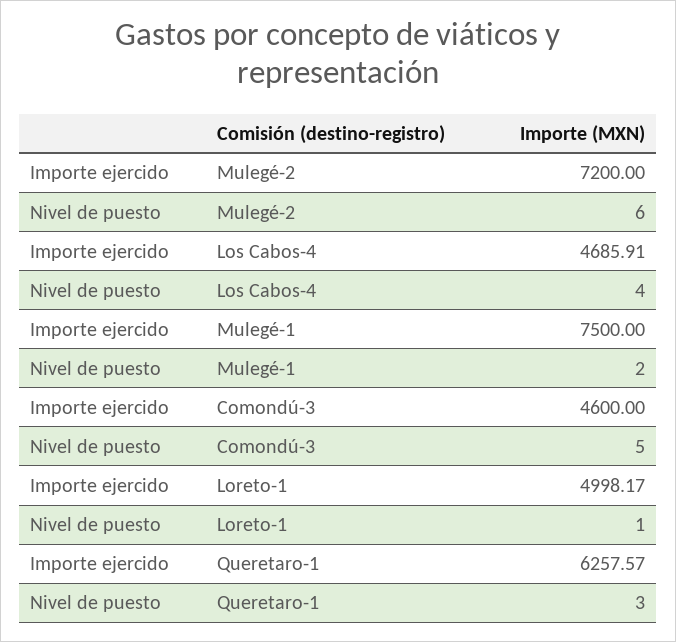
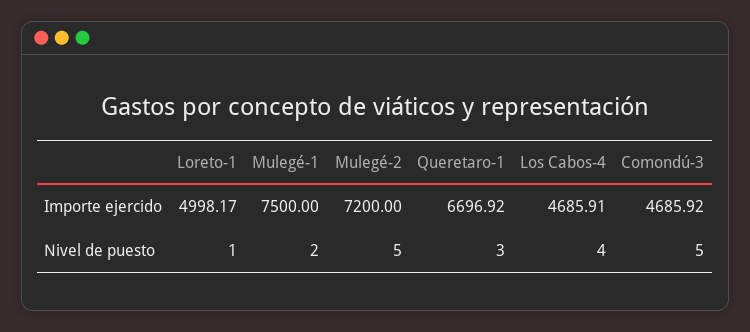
  {
    "Importe ejercido": {
      "Mulegé-2": 7200,
      "Los Cabos-4": 4685.91,
      "Mulegé-1": 7500,
-     "Comondú-3": 4600,
+     "Comondú-3": 4685.92,
      "Loreto-1": 4998.17,
-     "Queretaro-1": 6257.57
+     "Queretaro-1": 6696.92
    },
    "Nivel de puesto": {
-     "Mulegé-2": 6,
+     "Mulegé-2": 5,
      "Los Cabos-4": 4,
      "Mulegé-1": 2,
      "Comondú-3": 5,
      "Loreto-1": 1,
      "Queretaro-1": 3
    }
  }

